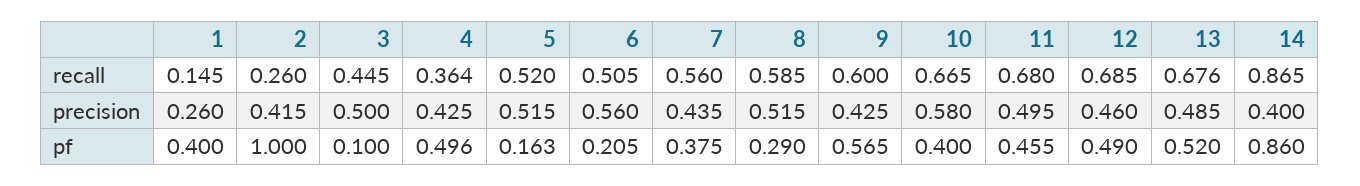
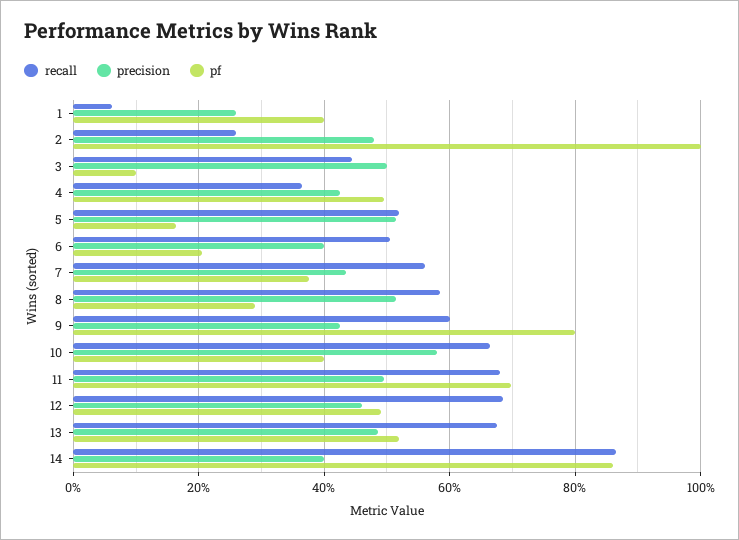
  {
    "recall": {
-     "1": 0.145,
+     "1": 0.06,
      "2": 0.26,
      "3": 0.445,
      "4": 0.364,
      "5": 0.52,
      "6": 0.505,
      "7": 0.56,
      "8": 0.585,
      "9": 0.6,
      "10": 0.665,
      "11": 0.68,
      "12": 0.685,
      "13": 0.676,
      "14": 0.865
    },
    "precision": {
      "1": 0.26,
-     "2": 0.415,
+     "2": 0.48,
      "3": 0.5,
      "4": 0.425,
      "5": 0.515,
-     "6": 0.56,
+     "6": 0.4,
      "7": 0.435,
      "8": 0.515,
      "9": 0.425,
      "10": 0.58,
      "11": 0.495,
      "12": 0.46,
      "13": 0.485,
      "14": 0.4
    },
    "pf": {
      "1": 0.4,
      "2": 1,
      "3": 0.1,
      "4": 0.496,
      "5": 0.163,
      "6": 0.205,
      "7": 0.375,
      "8": 0.29,
-     "9": 0.565,
+     "9": 0.8,
      "10": 0.4,
-     "11": 0.455,
+     "11": 0.7,
      "12": 0.49,
      "13": 0.52,
      "14": 0.86
    }
  }

